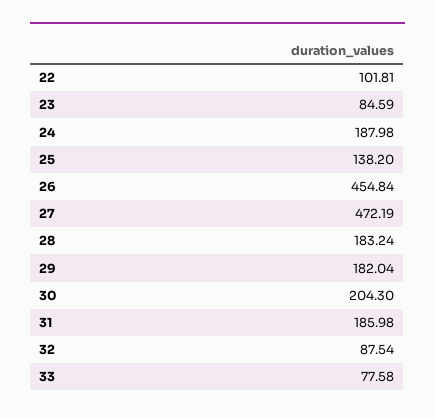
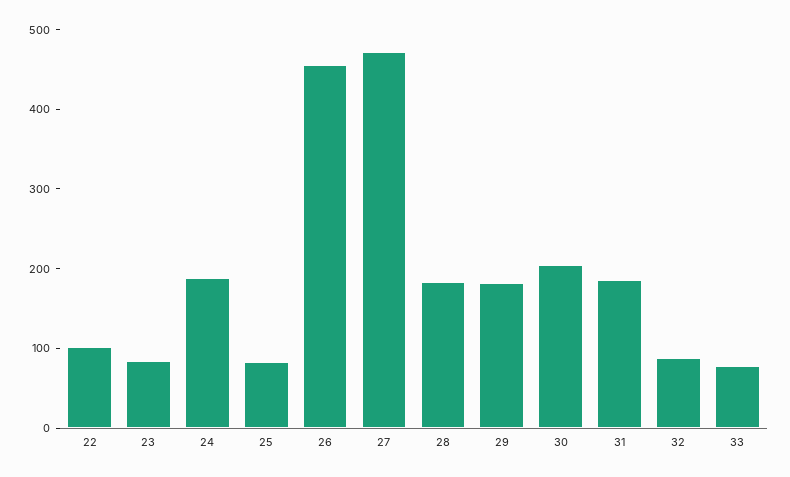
  {
    "22": 101.81,
    "23": 84.59,
    "24": 187.98,
-   "25": 138.2,
+   "25": 80,
    "26": 454.84,
    "27": 472.19,
    "28": 183.24,
    "29": 182.04,
    "30": 204.3,
    "31": 185.98,
    "32": 87.54,
    "33": 77.58
  }

